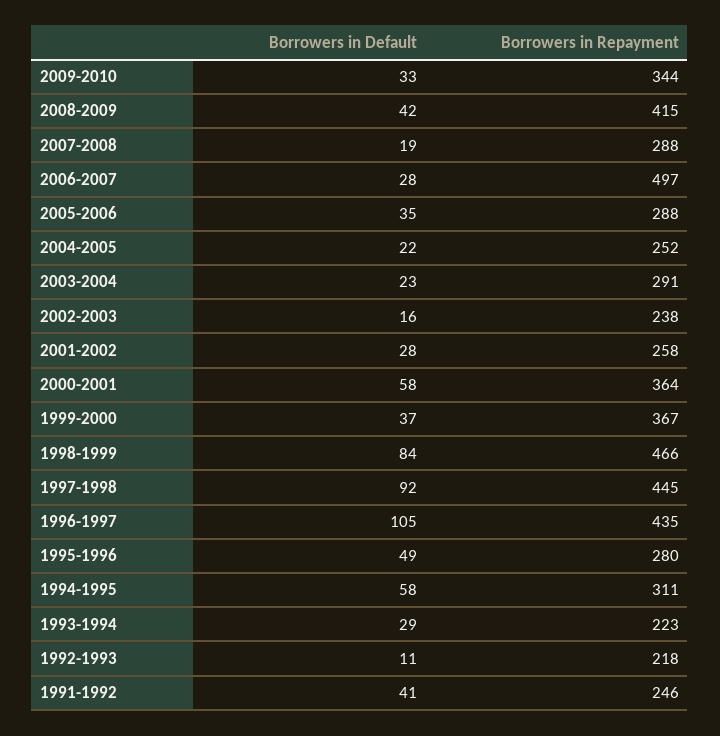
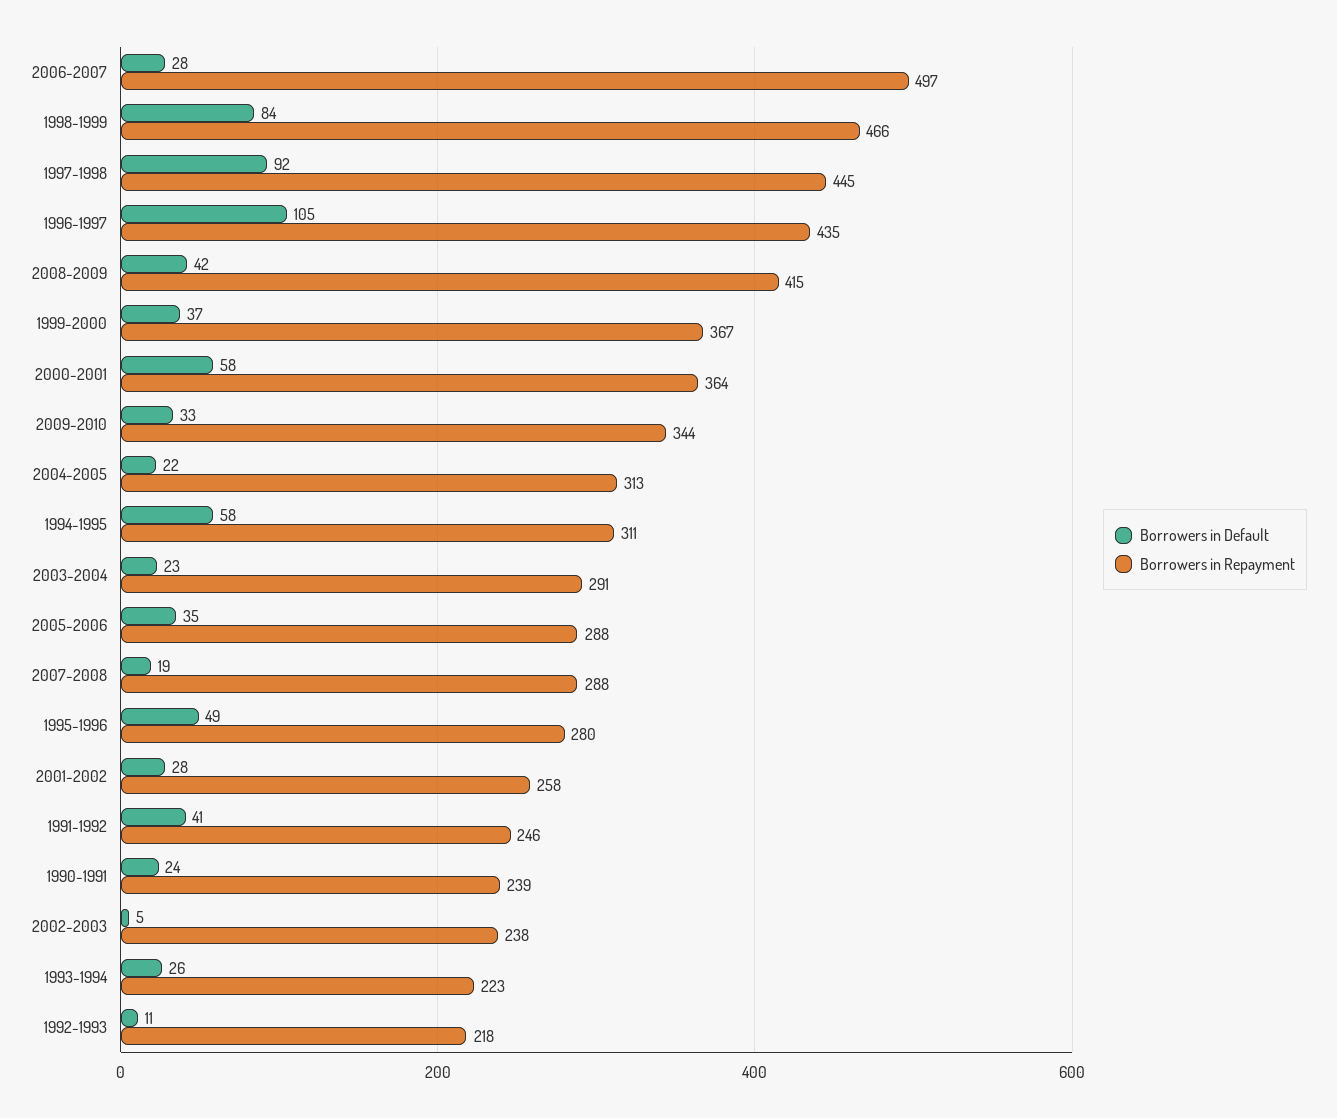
  {
    "Borrowers in Default": {
      "2009-2010": 33,
      "2008-2009": 42,
      "2007-2008": 19,
      "2006-2007": 28,
      "2005-2006": 35,
      "2004-2005": 22,
      "2003-2004": 23,
-     "2002-2003": 16,
+     "2002-2003": 5,
      "2001-2002": 28,
      "2000-2001": 58,
      "1999-2000": 37,
      "1998-1999": 84,
      "1997-1998": 92,
      "1996-1997": 105,
      "1995-1996": 49,
      "1994-1995": 58,
-     "1993-1994": 29,
+     "1993-1994": 26,
      "1992-1993": 11,
-     "1991-1992": 41
+     "1991-1992": 41,
+     "1990-1991": 24
    },
    "Borrowers in Repayment": {
      "2009-2010": 344,
      "2008-2009": 415,
      "2007-2008": 288,
      "2006-2007": 497,
      "2005-2006": 288,
-     "2004-2005": 252,
+     "2004-2005": 313,
      "2003-2004": 291,
      "2002-2003": 238,
      "2001-2002": 258,
      "2000-2001": 364,
      "1999-2000": 367,
      "1998-1999": 466,
      "1997-1998": 445,
      "1996-1997": 435,
      "1995-1996": 280,
      "1994-1995": 311,
      "1993-1994": 223,
      "1992-1993": 218,
-     "1991-1992": 246
+     "1991-1992": 246,
+     "1990-1991": 239
    }
  }

